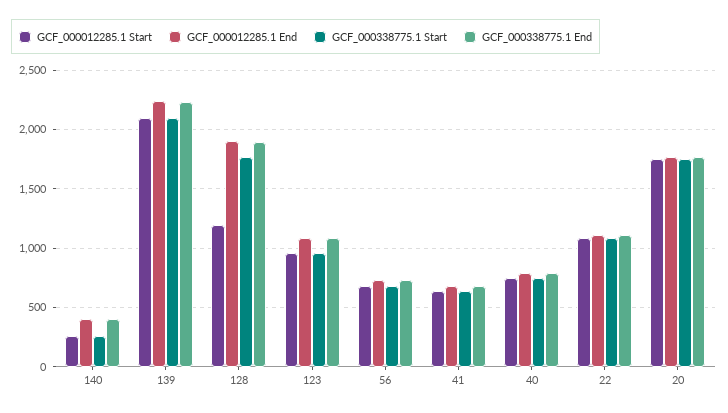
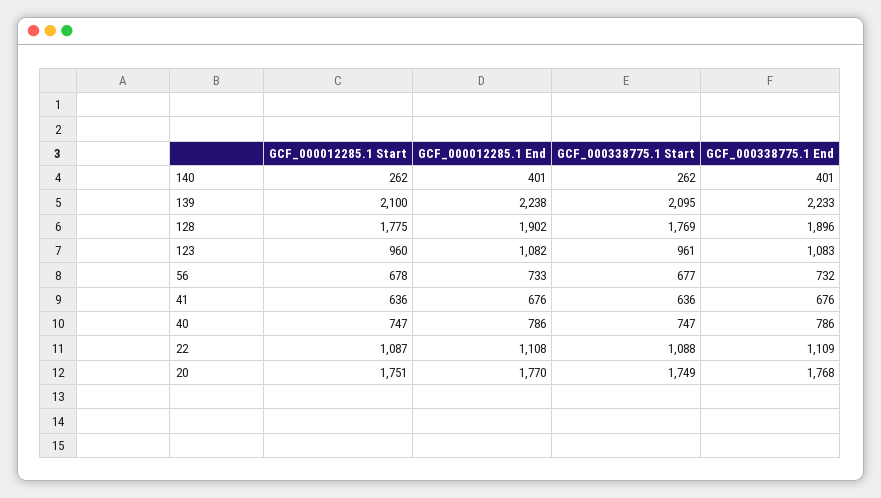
  {
    "GCF_000012285.1 Start": {
      "140": 262,
      "139": 2100,
-     "128": 1200,
+     "128": 1775,
      "123": 960,
      "56": 678,
      "41": 636,
      "40": 747,
      "22": 1087,
      "20": 1751
    },
    "GCF_000012285.1 End": {
      "140": 401,
      "139": 2238,
      "128": 1902,
      "123": 1082,
      "56": 733,
      "41": 676,
      "40": 786,
      "22": 1108,
      "20": 1770
    },
    "GCF_000338775.1 Start": {
      "140": 262,
      "139": 2095,
      "128": 1769,
      "123": 961,
      "56": 677,
      "41": 636,
      "40": 747,
      "22": 1088,
      "20": 1749
    },
    "GCF_000338775.1 End": {
      "140": 401,
      "139": 2233,
      "128": 1896,
      "123": 1083,
      "56": 732,
      "41": 676,
      "40": 786,
      "22": 1109,
      "20": 1768
    }
  }

